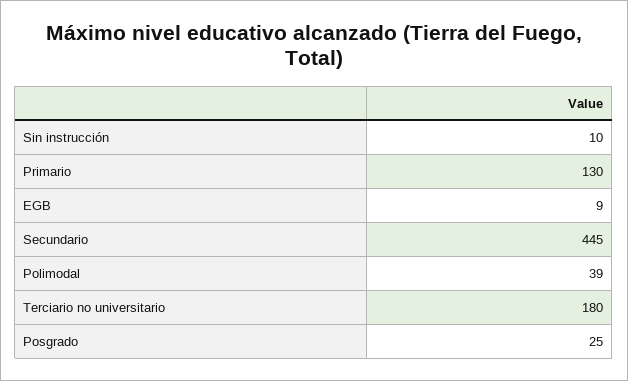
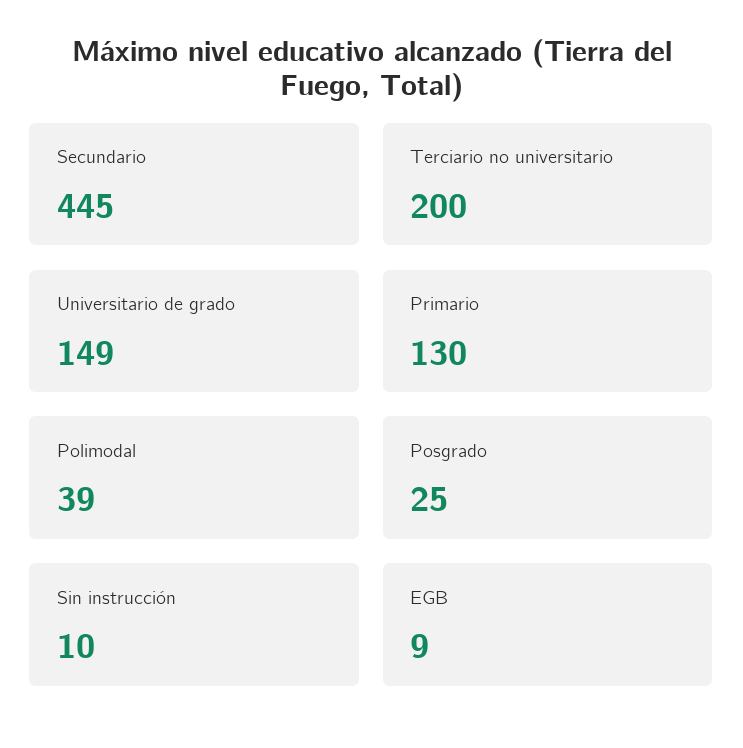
  {
    "Sin instrucción": 10,
    "Primario": 130,
    "EGB": 9,
    "Secundario": 445,
    "Polimodal": 39,
-   "Terciario no universitario": 180,
+   "Terciario no universitario": 200,
-   "Posgrado": 25
+   "Posgrado": 25,
+   "Universitario de grado": 149
  }

